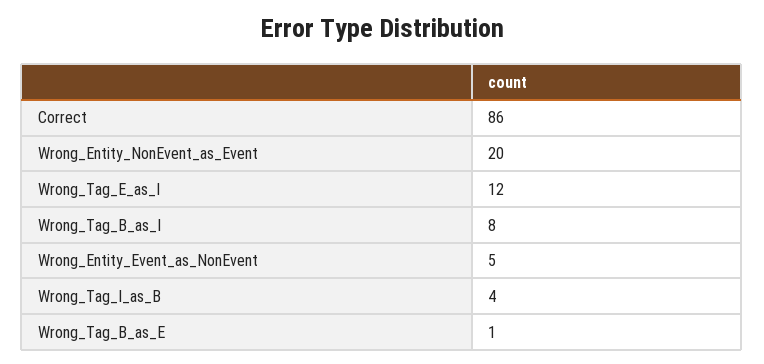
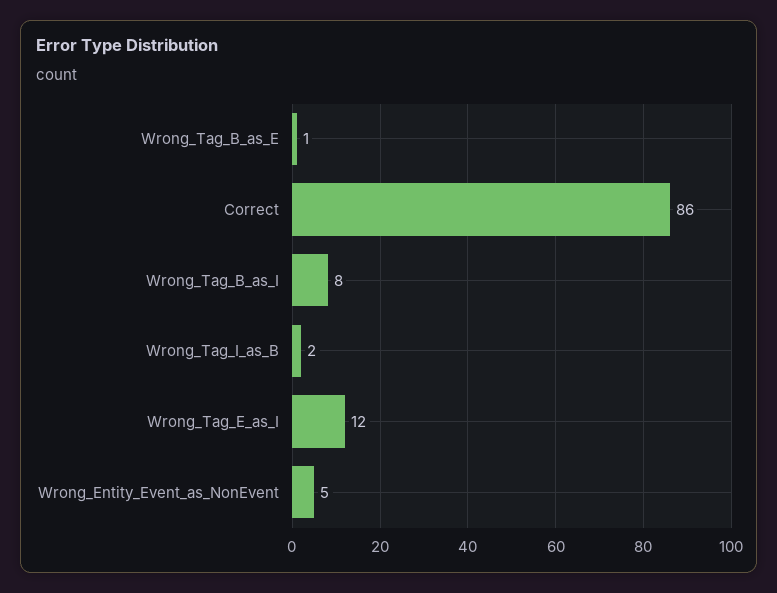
  {
    "Correct": 86,
-   "Wrong_Entity_NonEvent_as_Event": 20,
    "Wrong_Tag_E_as_I": 12,
    "Wrong_Tag_B_as_I": 8,
    "Wrong_Entity_Event_as_NonEvent": 5,
-   "Wrong_Tag_I_as_B": 4,
+   "Wrong_Tag_I_as_B": 2,
    "Wrong_Tag_B_as_E": 1
  }

